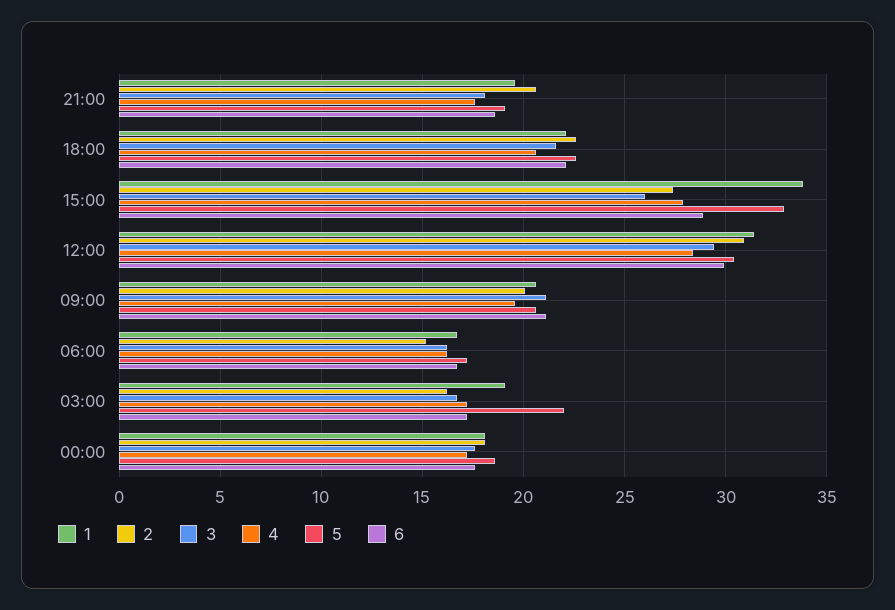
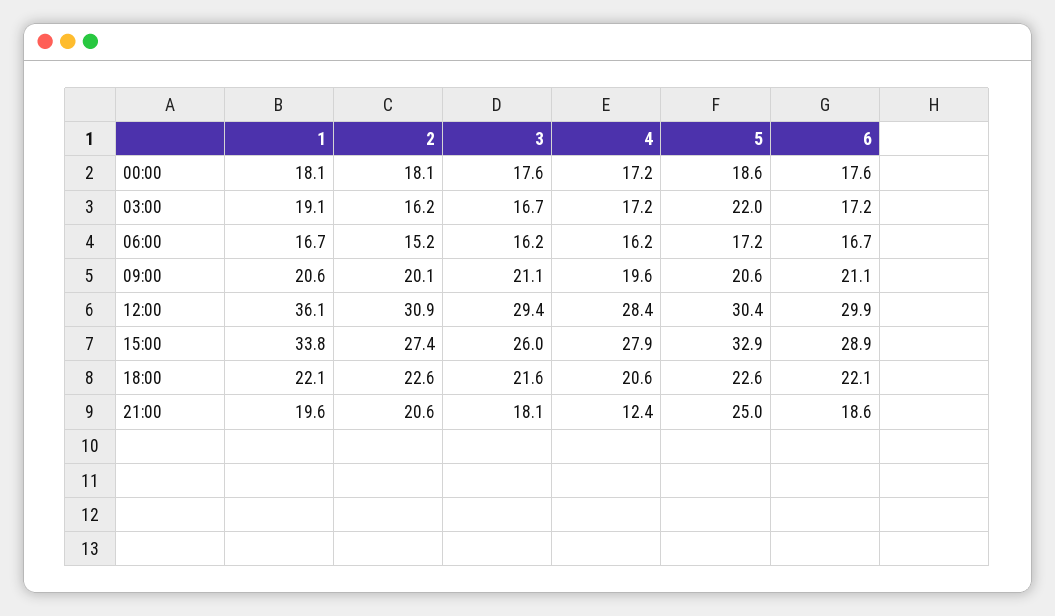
  {
    "1": {
      "21:00": 19.6,
      "18:00": 22.1,
      "15:00": 33.8,
-     "12:00": 31.5,
+     "12:00": 36.1,
      "09:00": 20.6,
      "06:00": 16.7,
      "03:00": 19.1,
      "00:00": 18.1
    },
    "2": {
      "21:00": 20.6,
      "18:00": 22.6,
      "15:00": 27.4,
      "12:00": 30.9,
      "09:00": 20.1,
      "06:00": 15.2,
      "03:00": 16.2,
      "00:00": 18.1
    },
    "3": {
      "21:00": 18.1,
      "18:00": 21.6,
      "15:00": 26,
      "12:00": 29.4,
      "09:00": 21.1,
      "06:00": 16.2,
      "03:00": 16.7,
      "00:00": 17.6
    },
    "4": {
-     "21:00": 17.5,
+     "21:00": 12.4,
      "18:00": 20.6,
      "15:00": 27.9,
      "12:00": 28.4,
      "09:00": 19.6,
      "06:00": 16.2,
      "03:00": 17.2,
      "00:00": 17.2
    },
    "5": {
-     "21:00": 19,
+     "21:00": 25,
      "18:00": 22.6,
      "15:00": 32.9,
      "12:00": 30.4,
      "09:00": 20.6,
      "06:00": 17.2,
      "03:00": 22,
      "00:00": 18.6
    },
    "6": {
      "21:00": 18.6,
      "18:00": 22.1,
      "15:00": 28.9,
      "12:00": 29.9,
      "09:00": 21.1,
      "06:00": 16.7,
      "03:00": 17.2,
      "00:00": 17.6
    }
  }

